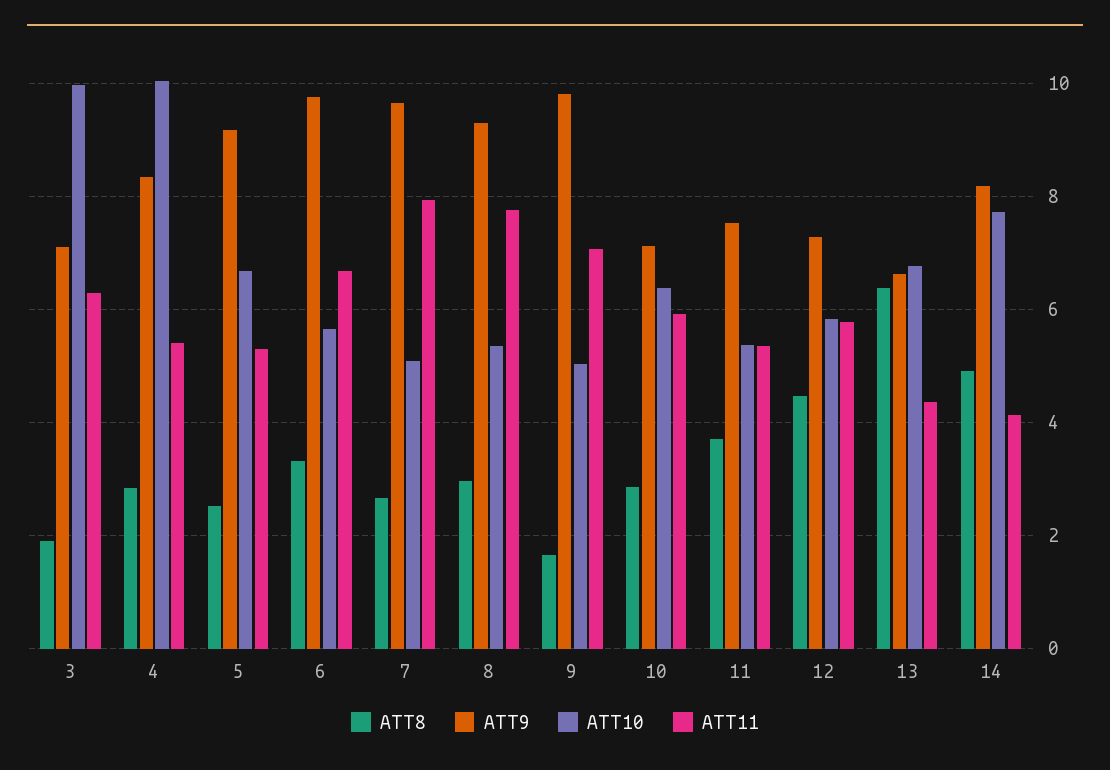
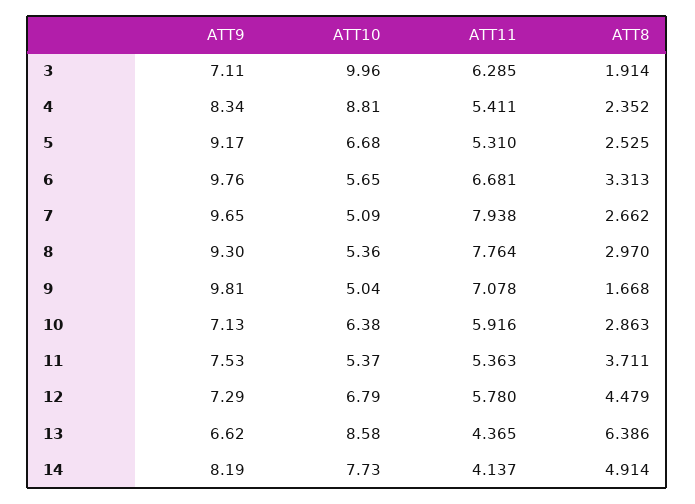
  {
    "ATT8": {
      "3": 1.914,
-     "4": 2.8,
+     "4": 2.352,
      "5": 2.525,
      "6": 3.313,
      "7": 2.662,
      "8": 2.97,
      "9": 1.668,
      "10": 2.863,
      "11": 3.711,
      "12": 4.479,
      "13": 6.386,
      "14": 4.914
    },
    "ATT9": {
      "3": 7.11,
      "4": 8.34,
      "5": 9.17,
      "6": 9.76,
      "7": 9.65,
      "8": 9.3,
      "9": 9.81,
      "10": 7.13,
      "11": 7.53,
      "12": 7.29,
      "13": 6.62,
      "14": 8.19
    },
    "ATT10": {
      "3": 9.96,
-     "4": 10,
+     "4": 8.81,
      "5": 6.68,
      "6": 5.65,
      "7": 5.09,
      "8": 5.36,
      "9": 5.04,
      "10": 6.38,
      "11": 5.37,
-     "12": 5.8,
+     "12": 6.79,
-     "13": 6.8,
+     "13": 8.58,
      "14": 7.73
    },
    "ATT11": {
      "3": 6.285,
      "4": 5.411,
      "5": 5.31,
      "6": 6.681,
      "7": 7.938,
      "8": 7.764,
      "9": 7.078,
      "10": 5.916,
      "11": 5.363,
      "12": 5.78,
      "13": 4.365,
      "14": 4.137
    }
  }

